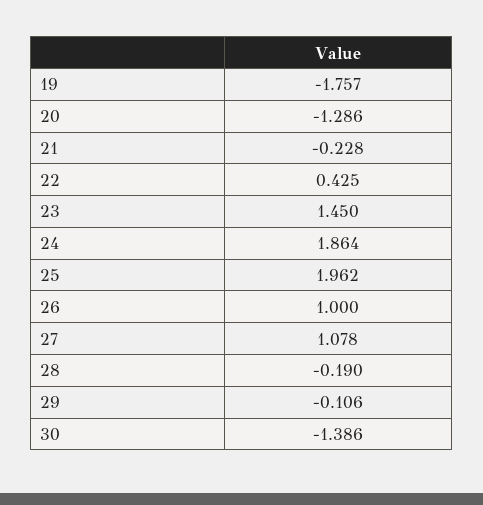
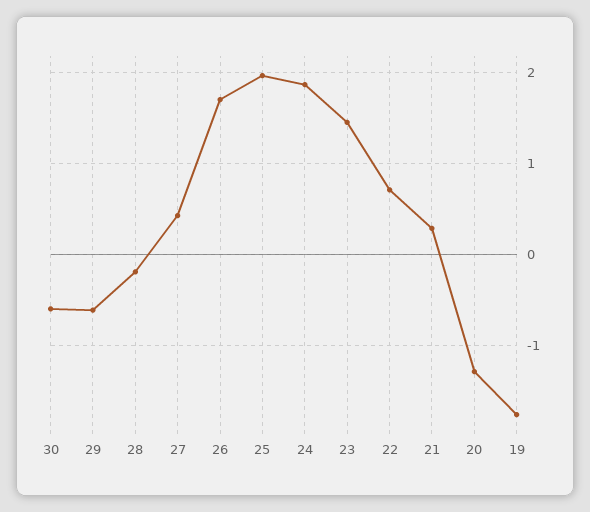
  {
    "19": -1.757,
    "20": -1.286,
-   "21": -0.228,
+   "21": 0.3,
-   "22": 0.425,
+   "22": 0.7,
    "23": 1.45,
    "24": 1.864,
    "25": 1.962,
-   "26": 1,
+   "26": 1.7,
-   "27": 1.078,
+   "27": 0.4,
    "28": -0.19,
-   "29": -0.106,
+   "29": -0.6,
-   "30": -1.386
+   "30": -0.6
  }

